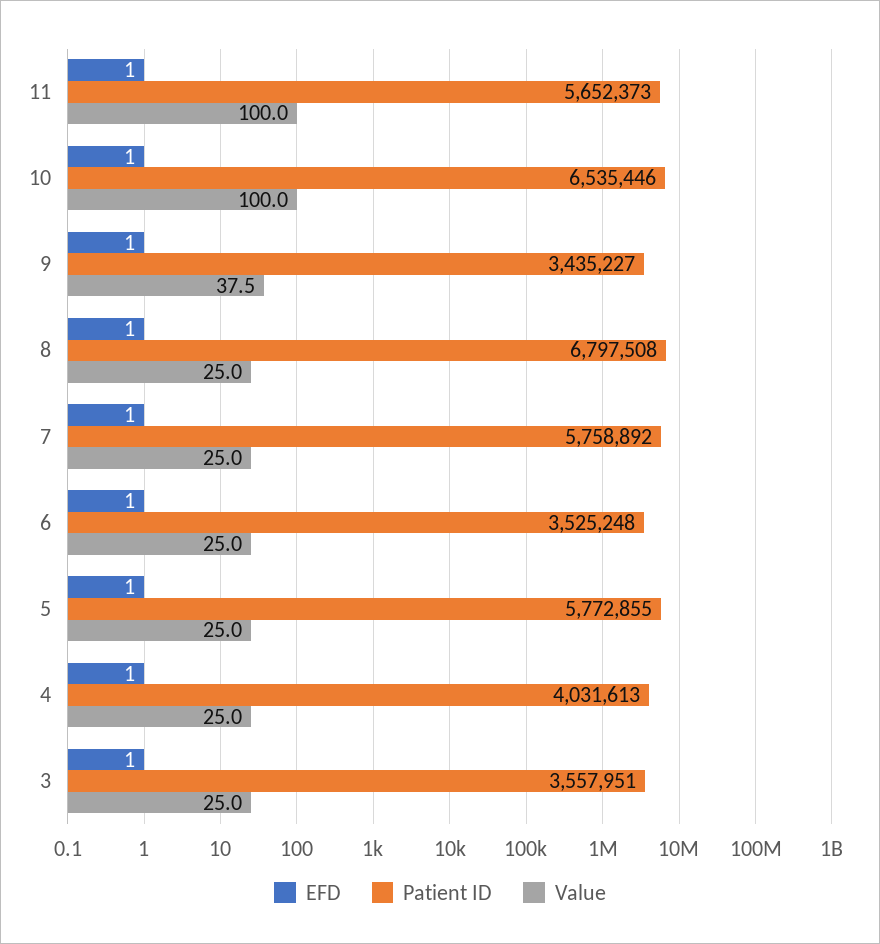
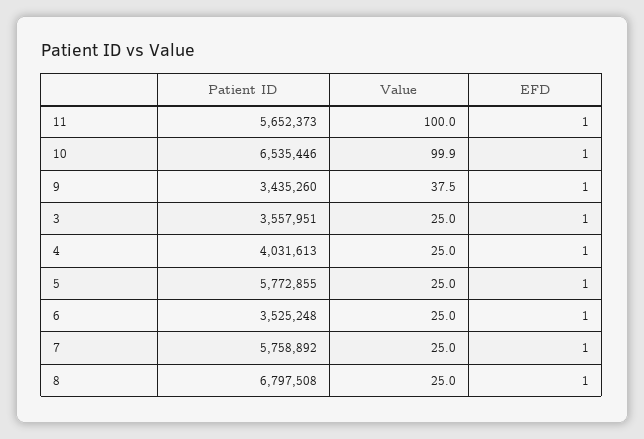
  {
    "EFD": {
      "11": 1,
      "10": 1,
      "9": 1,
      "8": 1,
      "7": 1,
      "6": 1,
      "5": 1,
      "4": 1,
      "3": 1
    },
    "Patient ID": {
      "11": 5652373,
      "10": 6535446,
-     "9": 3435227,
+     "9": 3435260,
      "8": 6797508,
      "7": 5758892,
      "6": 3525248,
      "5": 5772855,
      "4": 4031613,
      "3": 3557951
    },
    "Value": {
      "11": 100,
-     "10": 100,
+     "10": 99.9,
      "9": 37.5,
      "8": 25,
      "7": 25,
      "6": 25,
      "5": 25,
      "4": 25,
      "3": 25
    }
  }

